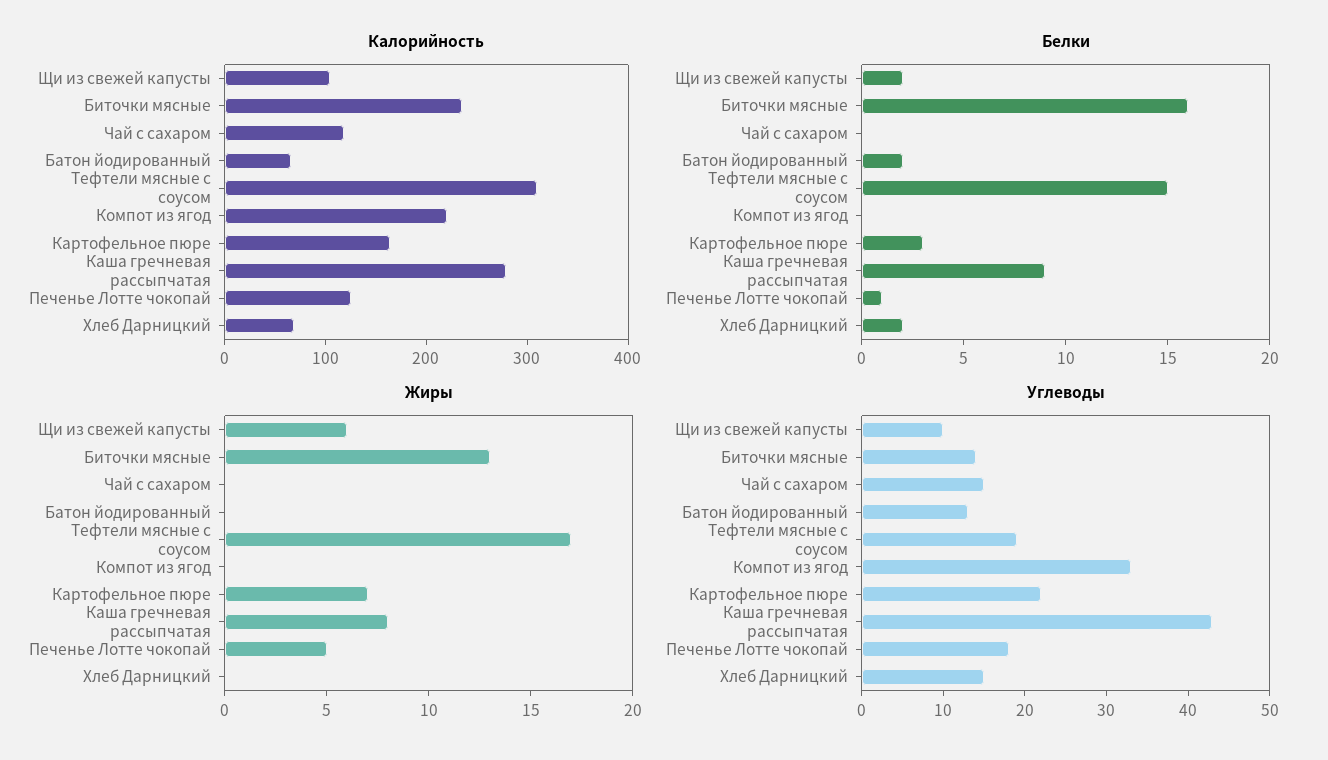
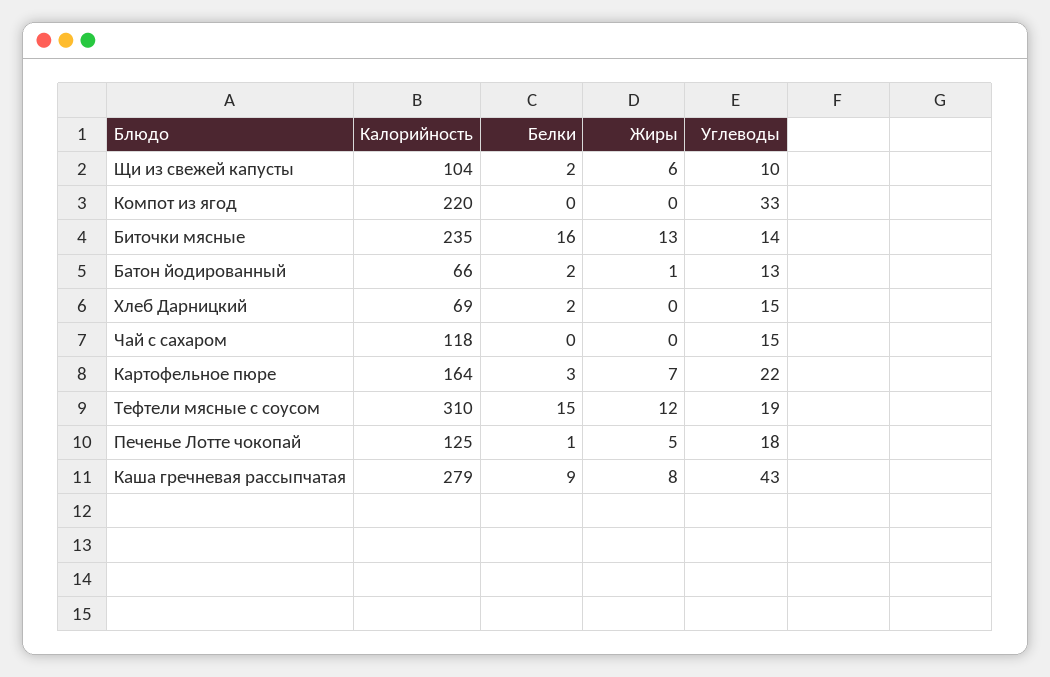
  {
    "Калорийность": {
      "Щи из свежей капусты": 104,
      "Биточки мясные": 235,
      "Чай с сахаром": 118,
      "Батон йодированный": 66,
      "Тефтели мясные с соусом": 310,
      "Компот из ягод": 220,
      "Картофельное пюре": 164,
      "Каша гречневая рассыпчатая": 279,
      "Печенье Лотте чокопай": 125,
      "Хлеб Дарницкий": 69
    },
    "Белки": {
      "Щи из свежей капусты": 2,
      "Биточки мясные": 16,
      "Чай с сахаром": 0,
      "Батон йодированный": 2,
      "Тефтели мясные с соусом": 15,
      "Компот из ягод": 0,
      "Картофельное пюре": 3,
      "Каша гречневая рассыпчатая": 9,
      "Печенье Лотте чокопай": 1,
      "Хлеб Дарницкий": 2
    },
    "Жиры": {
      "Щи из свежей капусты": 6,
      "Биточки мясные": 13,
      "Чай с сахаром": 0,
-     "Батон йодированный": 0,
+     "Батон йодированный": 1,
-     "Тефтели мясные с соусом": 17,
+     "Тефтели мясные с соусом": 12,
      "Компот из ягод": 0,
      "Картофельное пюре": 7,
      "Каша гречневая рассыпчатая": 8,
      "Печенье Лотте чокопай": 5,
      "Хлеб Дарницкий": 0
    },
    "Углеводы": {
      "Щи из свежей капусты": 10,
      "Биточки мясные": 14,
      "Чай с сахаром": 15,
      "Батон йодированный": 13,
      "Тефтели мясные с соусом": 19,
      "Компот из ягод": 33,
      "Картофельное пюре": 22,
      "Каша гречневая рассыпчатая": 43,
      "Печенье Лотте чокопай": 18,
      "Хлеб Дарницкий": 15
    }
  }

